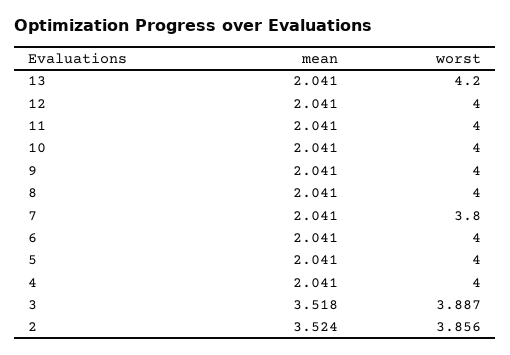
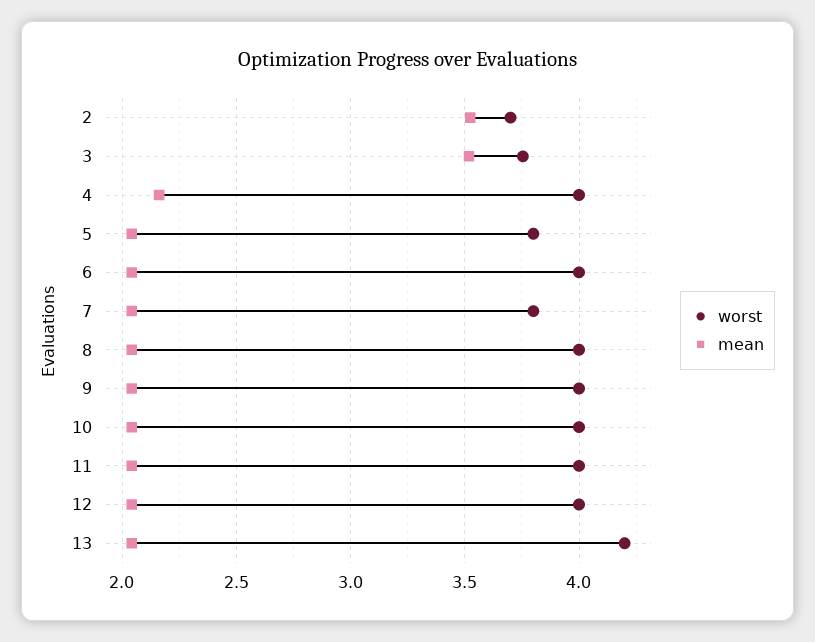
  {
    "mean": {
      "13": 2.041,
      "12": 2.041,
      "11": 2.041,
      "10": 2.041,
      "9": 2.041,
      "8": 2.041,
      "7": 2.041,
      "6": 2.041,
      "5": 2.041,
-     "4": 2.041,
+     "4": 2.15,
      "3": 3.518,
      "2": 3.524
    },
    "worst": {
      "13": 4.2,
      "12": 4,
      "11": 4,
      "10": 4,
      "9": 4,
      "8": 4,
      "7": 3.8,
      "6": 4,
-     "5": 4,
+     "5": 3.8,
      "4": 4,
-     "3": 3.887,
+     "3": 3.75,
-     "2": 3.856
+     "2": 3.7
    }
  }

